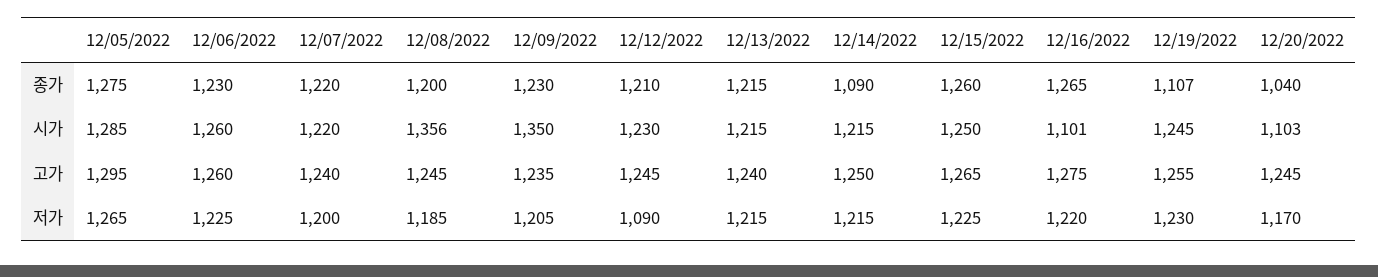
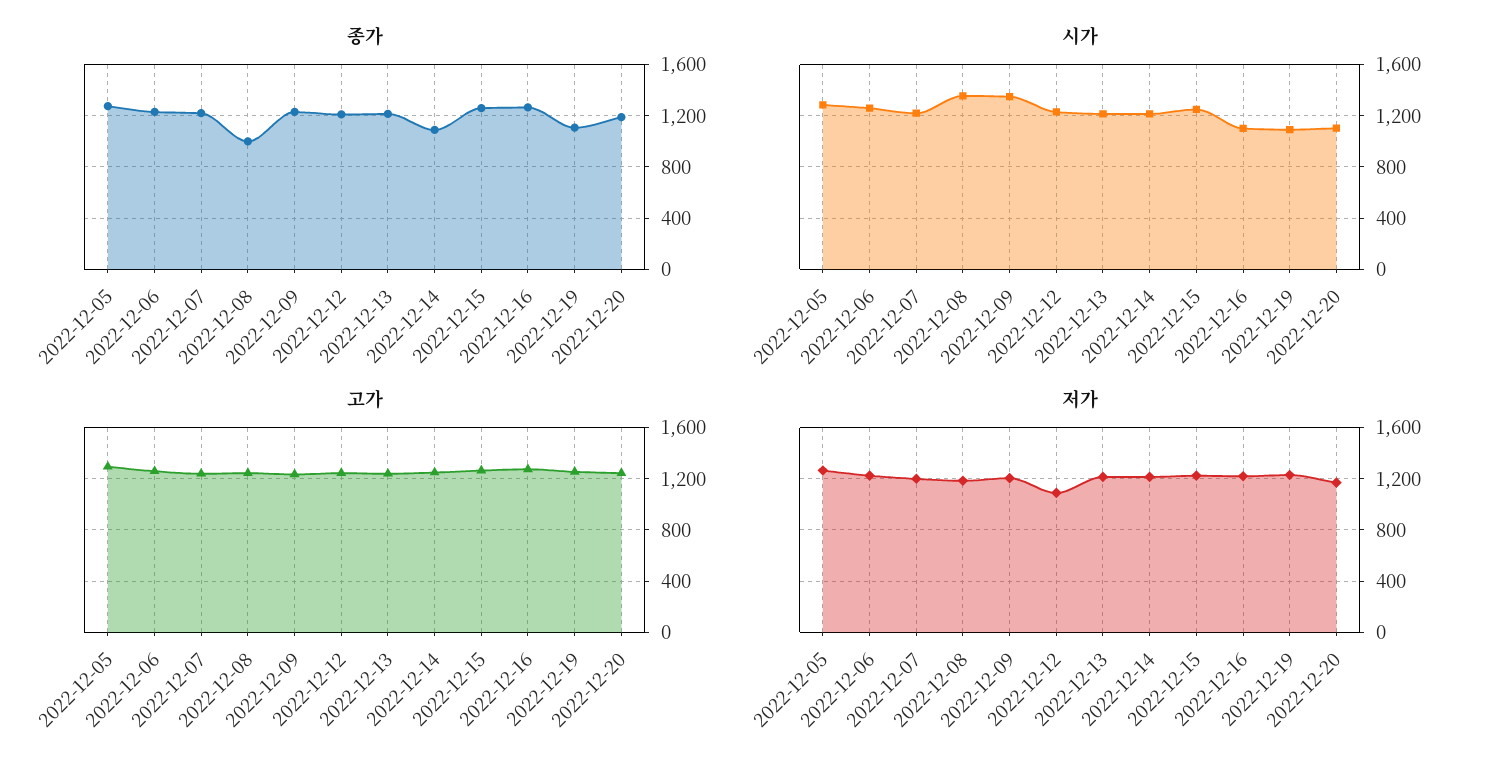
  {
    "종가": {
      "12/05/2022": 1275,
      "12/06/2022": 1230,
      "12/07/2022": 1220,
-     "12/08/2022": 1200,
+     "12/08/2022": 1000,
      "12/09/2022": 1230,
      "12/12/2022": 1210,
      "12/13/2022": 1215,
      "12/14/2022": 1090,
      "12/15/2022": 1260,
      "12/16/2022": 1265,
      "12/19/2022": 1107,
-     "12/20/2022": 1040
+     "12/20/2022": 1200
    },
    "시가": {
      "12/05/2022": 1285,
      "12/06/2022": 1260,
      "12/07/2022": 1220,
      "12/08/2022": 1356,
      "12/09/2022": 1350,
      "12/12/2022": 1230,
      "12/13/2022": 1215,
      "12/14/2022": 1215,
      "12/15/2022": 1250,
      "12/16/2022": 1101,
-     "12/19/2022": 1245,
+     "12/19/2022": 1100,
      "12/20/2022": 1103
    },
    "고가": {
      "12/05/2022": 1295,
      "12/06/2022": 1260,
      "12/07/2022": 1240,
      "12/08/2022": 1245,
      "12/09/2022": 1235,
      "12/12/2022": 1245,
      "12/13/2022": 1240,
      "12/14/2022": 1250,
      "12/15/2022": 1265,
      "12/16/2022": 1275,
      "12/19/2022": 1255,
      "12/20/2022": 1245
    },
    "저가": {
      "12/05/2022": 1265,
      "12/06/2022": 1225,
      "12/07/2022": 1200,
      "12/08/2022": 1185,
      "12/09/2022": 1205,
      "12/12/2022": 1090,
      "12/13/2022": 1215,
      "12/14/2022": 1215,
      "12/15/2022": 1225,
      "12/16/2022": 1220,
      "12/19/2022": 1230,
      "12/20/2022": 1170
    }
  }

